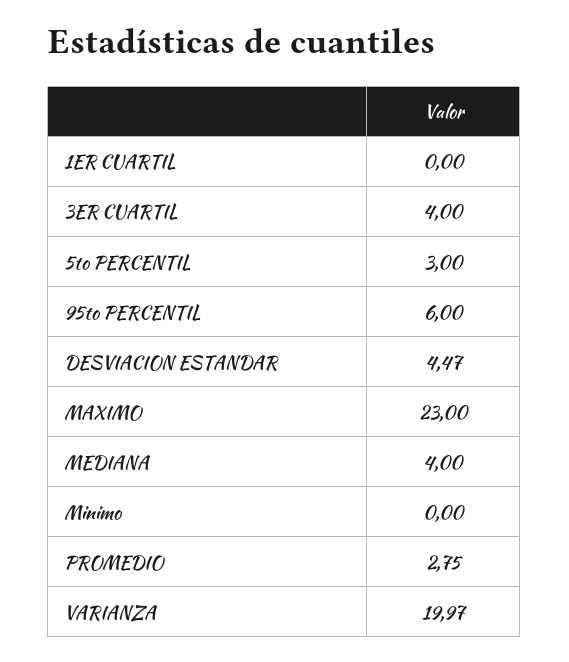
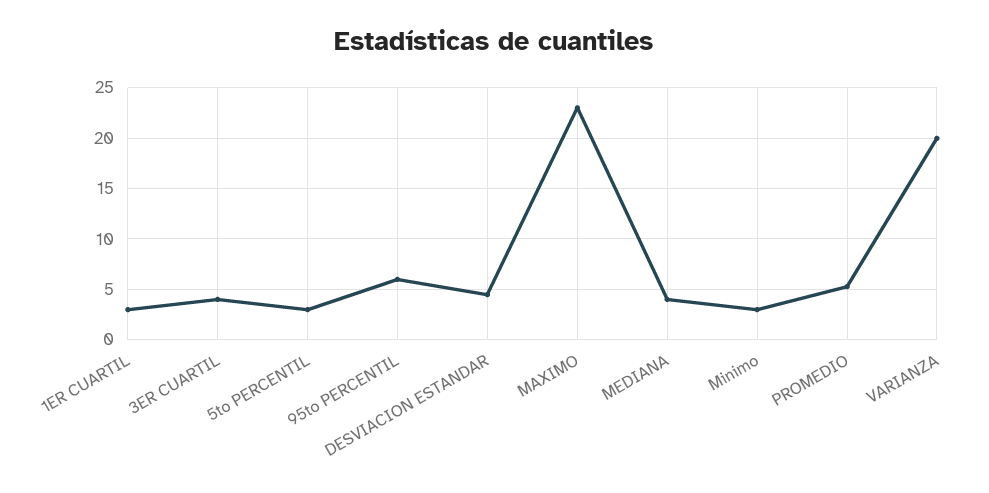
  {
-   "1ER CUARTIL": 0,
+   "1ER CUARTIL": 3,
    "3ER CUARTIL": 4,
    "5to PERCENTIL": 3,
    "95to PERCENTIL": 6,
    "DESVIACION ESTANDAR": 4.47,
    "MAXIMO": 23,
    "MEDIANA": 4,
-   "Minimo": 0,
+   "Minimo": 3,
-   "PROMEDIO": 2.75,
+   "PROMEDIO": 5,
    "VARIANZA": 19.97
  }

